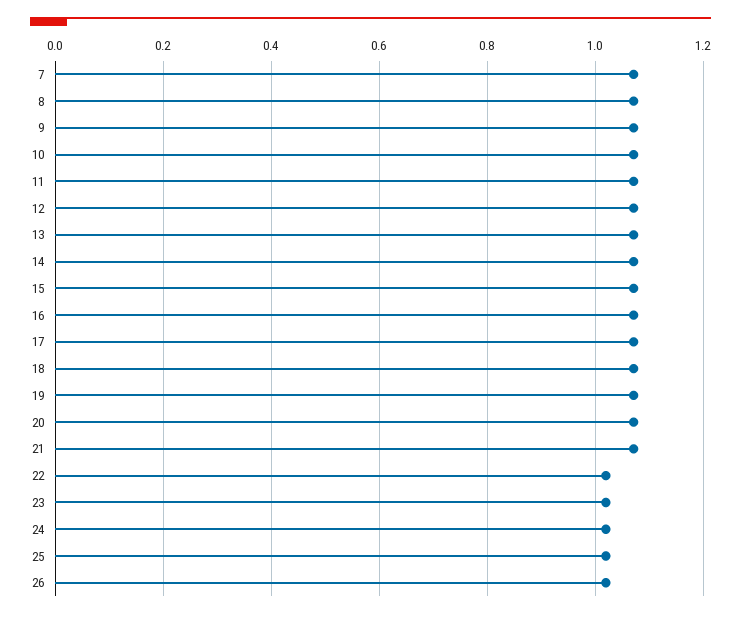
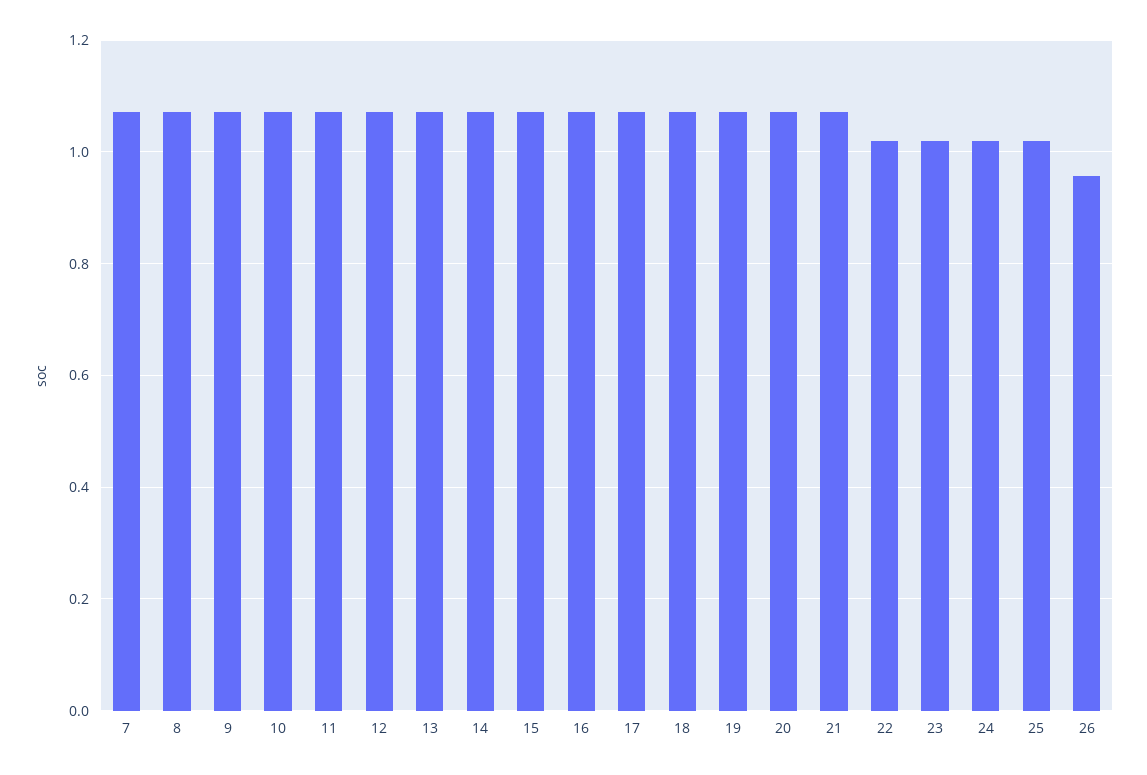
  {
    "7": 1.08,
    "8": 1.08,
    "9": 1.08,
    "10": 1.08,
    "11": 1.08,
    "12": 1.08,
    "13": 1.08,
    "14": 1.08,
    "15": 1.08,
    "16": 1.08,
    "17": 1.08,
    "18": 1.08,
    "19": 1.08,
    "20": 1.08,
    "21": 1.08,
    "22": 1.02,
    "23": 1.02,
    "24": 1.02,
    "25": 1.02,
-   "26": 1.02
+   "26": 0.96
  }

